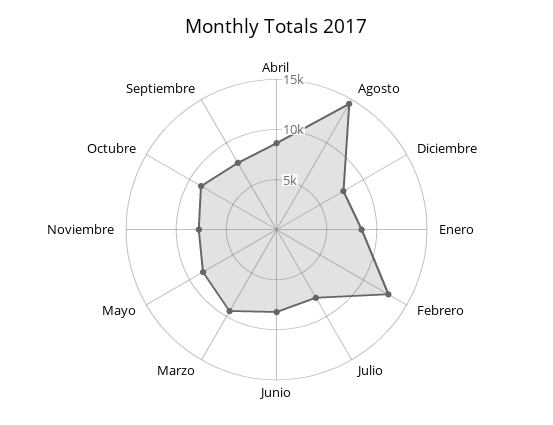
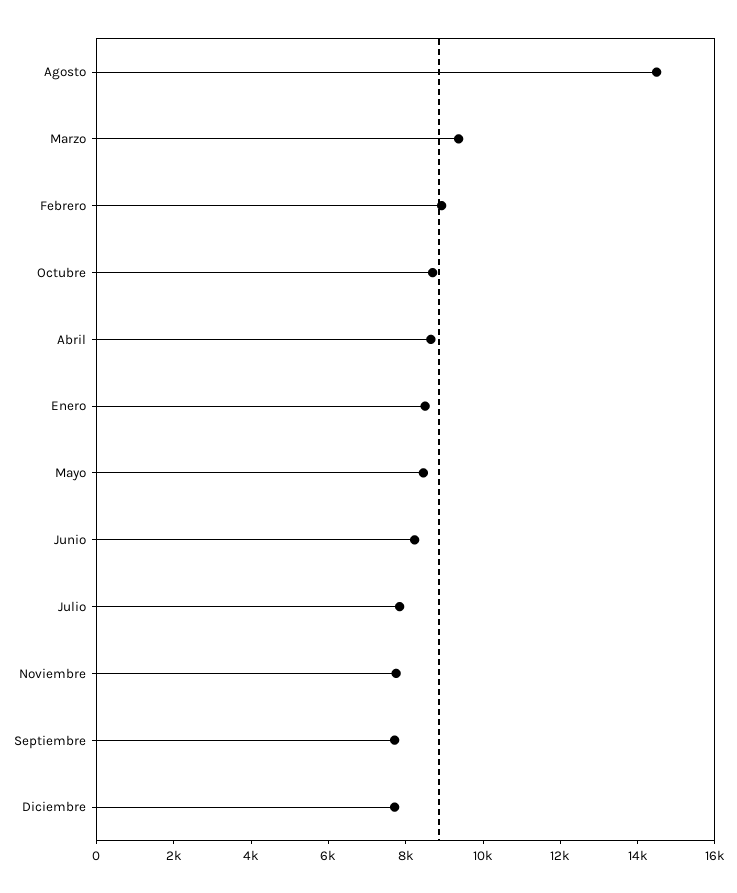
  {
    "Abril": 8500,
    "Agosto": 14500,
    "Diciembre": 7500,
    "Enero": 8500,
-   "Febrero": 13000,
+   "Febrero": 9000,
    "Julio": 8000,
    "Junio": 8000,
    "Marzo": 9500,
    "Mayo": 8500,
    "Noviembre": 8000,
    "Octubre": 8500,
    "Septiembre": 7500
  }

